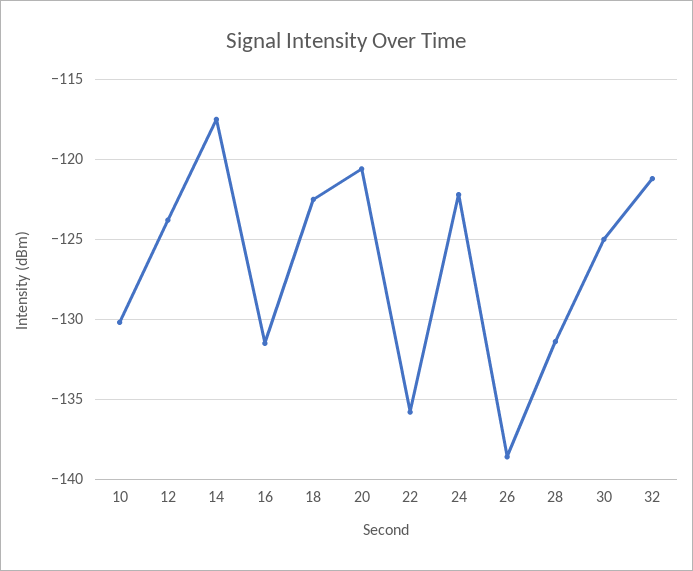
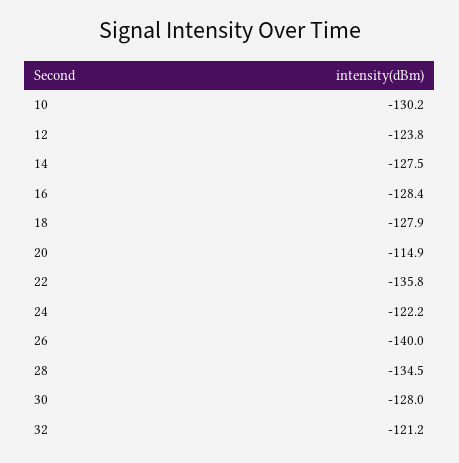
  {
    "10": -130.2,
    "12": -123.8,
-   "14": -117.5,
+   "14": -127.5,
-   "16": -131.5,
+   "16": -128.4,
-   "18": -122.5,
+   "18": -127.9,
-   "20": -120.5,
+   "20": -114.9,
    "22": -135.8,
    "24": -122.2,
-   "26": -138.5,
+   "26": -140,
-   "28": -131.5,
+   "28": -134.5,
-   "30": -125,
+   "30": -128,
    "32": -121.2
  }

